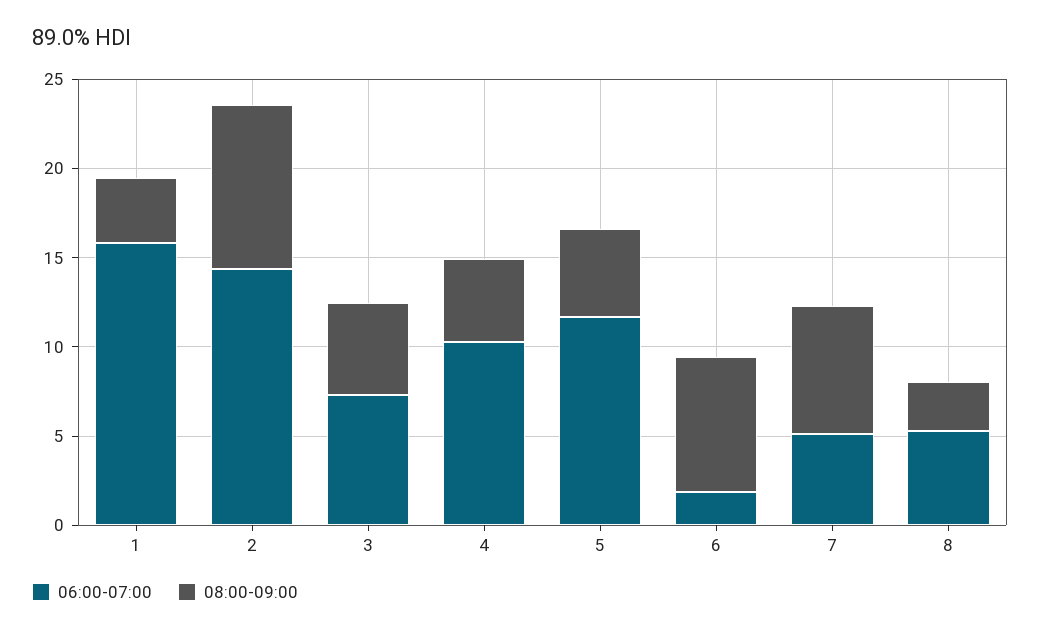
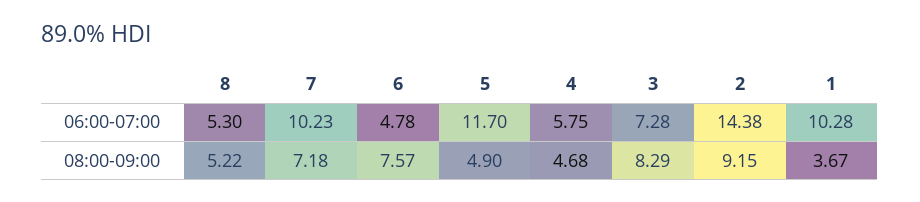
  {
    "06:00-07:00": {
-     "1": 16,
+     "1": 10.28,
      "2": 14.38,
      "3": 7.28,
-     "4": 10,
+     "4": 5.75,
      "5": 11.7,
-     "6": 2,
+     "6": 4.78,
-     "7": 5,
+     "7": 10.23,
      "8": 5.3
    },
    "08:00-09:00": {
      "1": 3.67,
      "2": 9.15,
-     "3": 5,
+     "3": 8.29,
      "4": 4.68,
      "5": 4.9,
      "6": 7.57,
      "7": 7.18,
-     "8": 3
+     "8": 5.22
    }
  }

